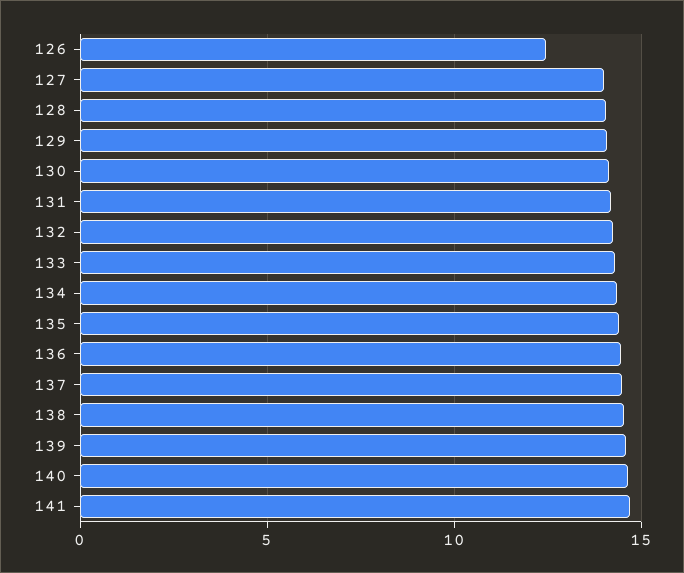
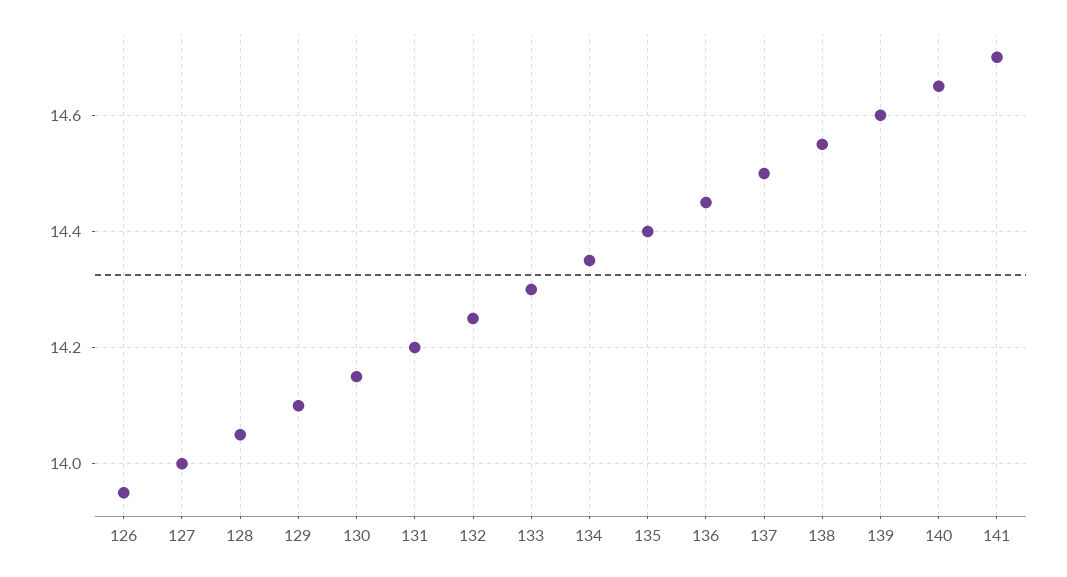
  {
-   "126": 12.5,
+   "126": 13.95,
    "127": 14,
    "128": 14.05,
    "129": 14.1,
    "130": 14.15,
    "131": 14.2,
    "132": 14.25,
    "133": 14.3,
    "134": 14.35,
    "135": 14.4,
    "136": 14.45,
    "137": 14.5,
    "138": 14.55,
    "139": 14.6,
    "140": 14.65,
    "141": 14.7
  }

